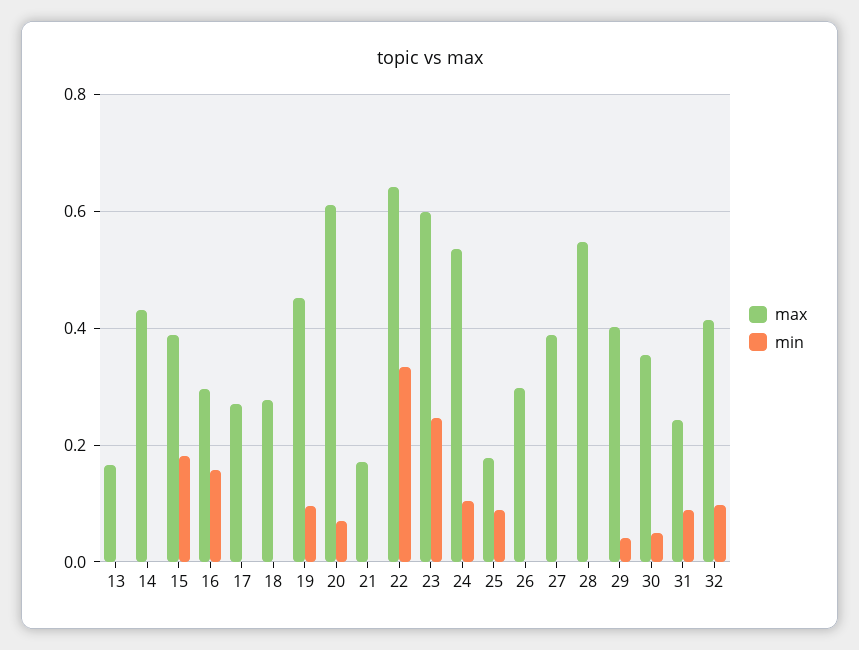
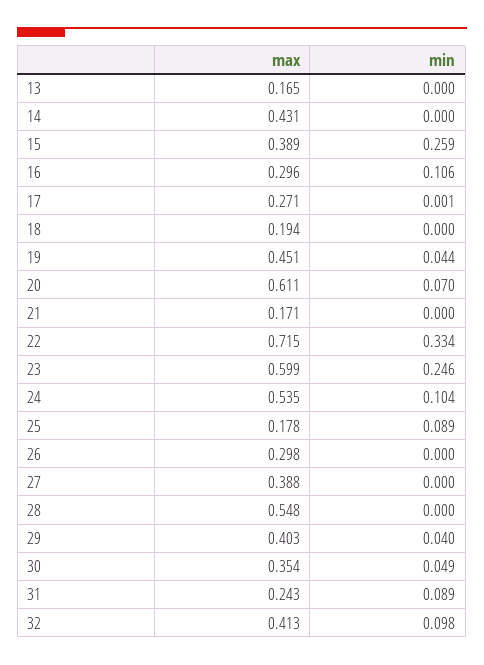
  {
    "max": {
      "13": 0.165,
      "14": 0.431,
      "15": 0.389,
      "16": 0.296,
      "17": 0.271,
-     "18": 0.28,
+     "18": 0.194,
      "19": 0.451,
      "20": 0.611,
      "21": 0.171,
-     "22": 0.64,
+     "22": 0.715,
      "23": 0.599,
      "24": 0.535,
      "25": 0.178,
      "26": 0.298,
      "27": 0.388,
      "28": 0.548,
      "29": 0.403,
      "30": 0.354,
      "31": 0.243,
      "32": 0.413
    },
    "min": {
      "13": 0,
      "14": 0,
-     "15": 0.18,
+     "15": 0.259,
-     "16": 0.16,
+     "16": 0.106,
      "17": 0.001,
      "18": 0,
-     "19": 0.1,
+     "19": 0.044,
      "20": 0.07,
      "21": 0,
      "22": 0.334,
      "23": 0.246,
      "24": 0.104,
      "25": 0.089,
      "26": 0,
      "27": 0,
      "28": 0,
      "29": 0.04,
      "30": 0.049,
      "31": 0.089,
      "32": 0.098
    }
  }

